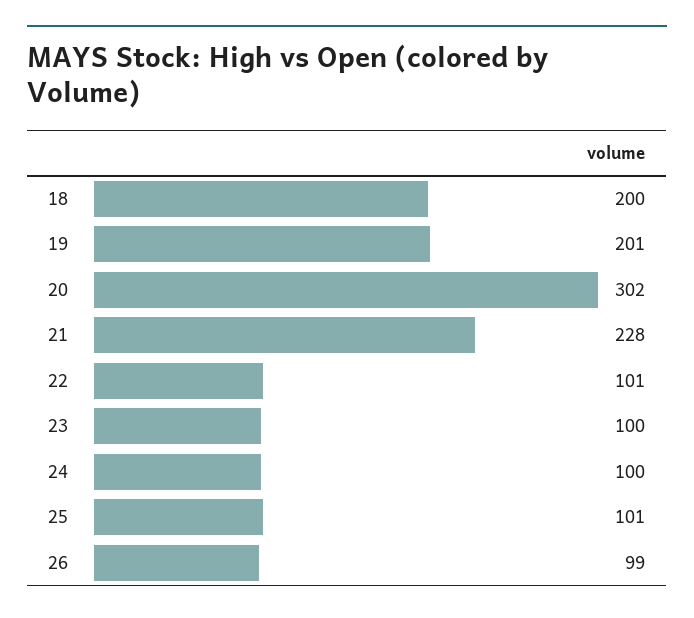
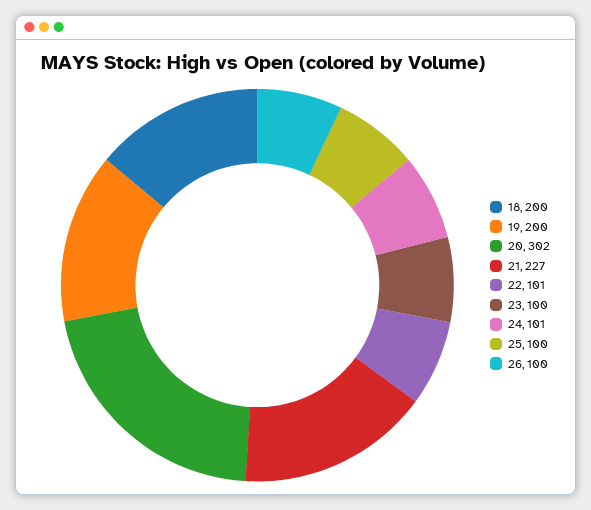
  {
    "18": 200,
-   "19": 201,
+   "19": 200,
    "20": 302,
-   "21": 228,
+   "21": 227,
    "22": 101,
    "23": 100,
-   "24": 100,
+   "24": 101,
-   "25": 101,
+   "25": 100,
-   "26": 99
+   "26": 100
  }

